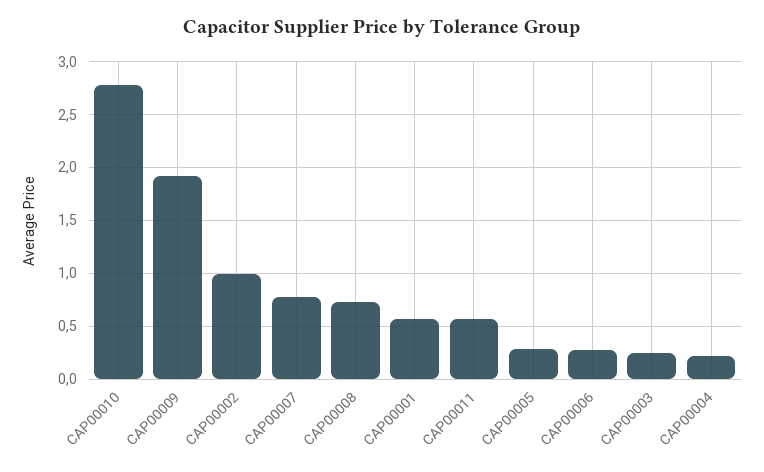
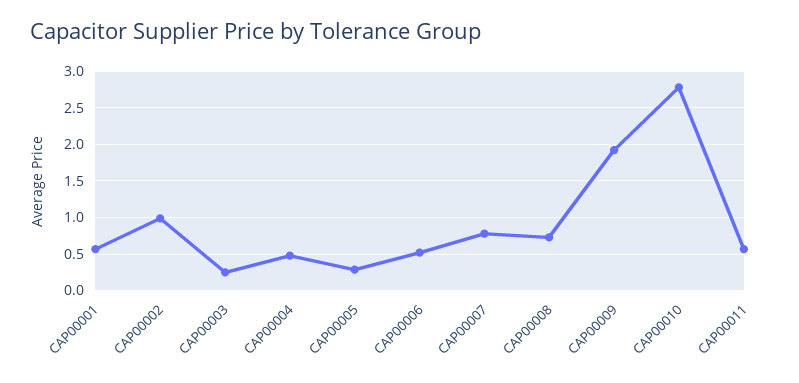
  {
    "CAP00010": 2.8,
    "CAP00009": 1.9,
    "CAP00002": 1,
    "CAP00007": 0.8,
    "CAP00008": 0.7,
    "CAP00001": 0.6,
    "CAP00011": 0.6,
    "CAP00005": 0.3,
-   "CAP00006": 0.3,
+   "CAP00006": 0.5,
    "CAP00003": 0.3,
-   "CAP00004": 0.2
+   "CAP00004": 0.5
  }

